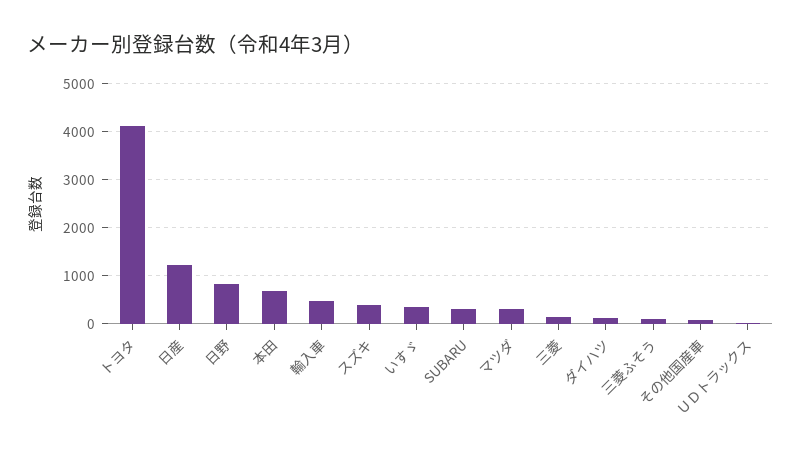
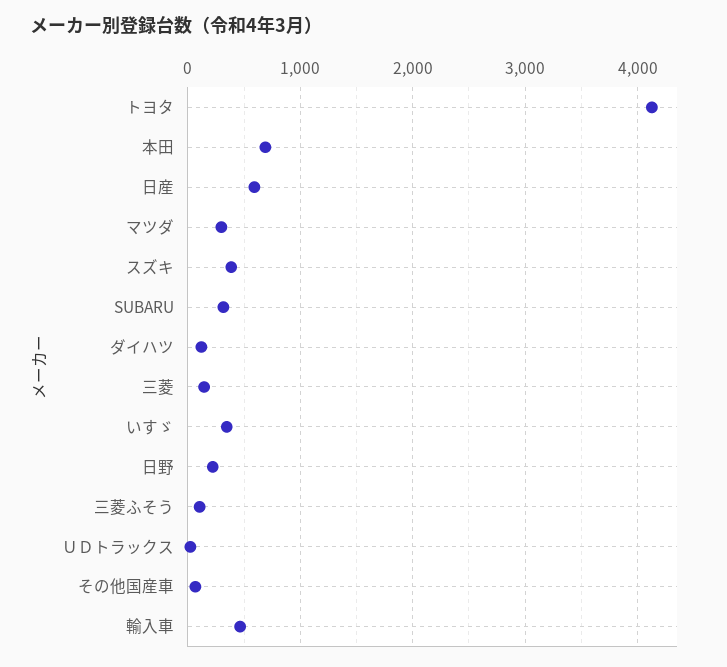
  {
    "トヨタ": 4100,
-   "日産": 1200,
+   "日産": 600,
-   "日野": 800,
+   "日野": 200,
    "本田": 700,
    "輸入車": 500,
    "スズキ": 400,
    "いすゞ": 300,
    "SUBARU": 300,
    "マツダ": 300,
    "三菱": 100,
    "ダイハツ": 100,
    "三菱ふそう": 100,
    "その他国産車": 100,
    "ＵＤトラックス": 0
  }

